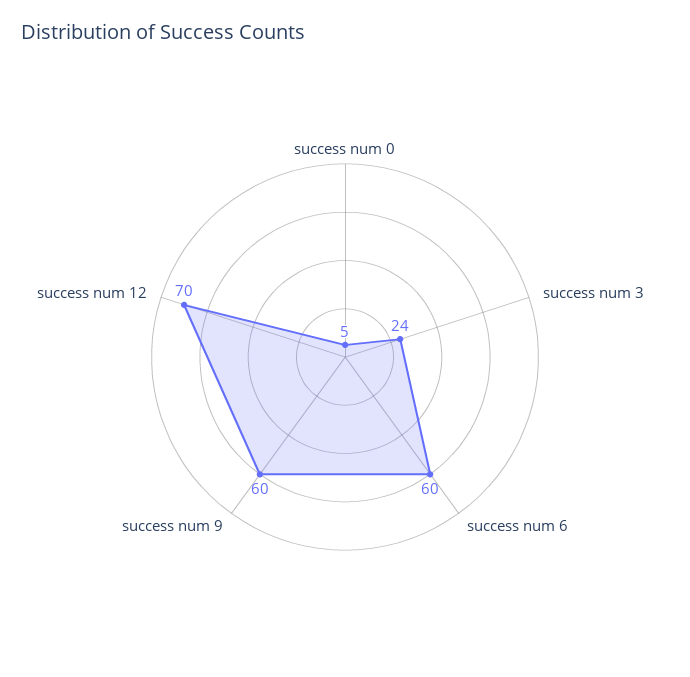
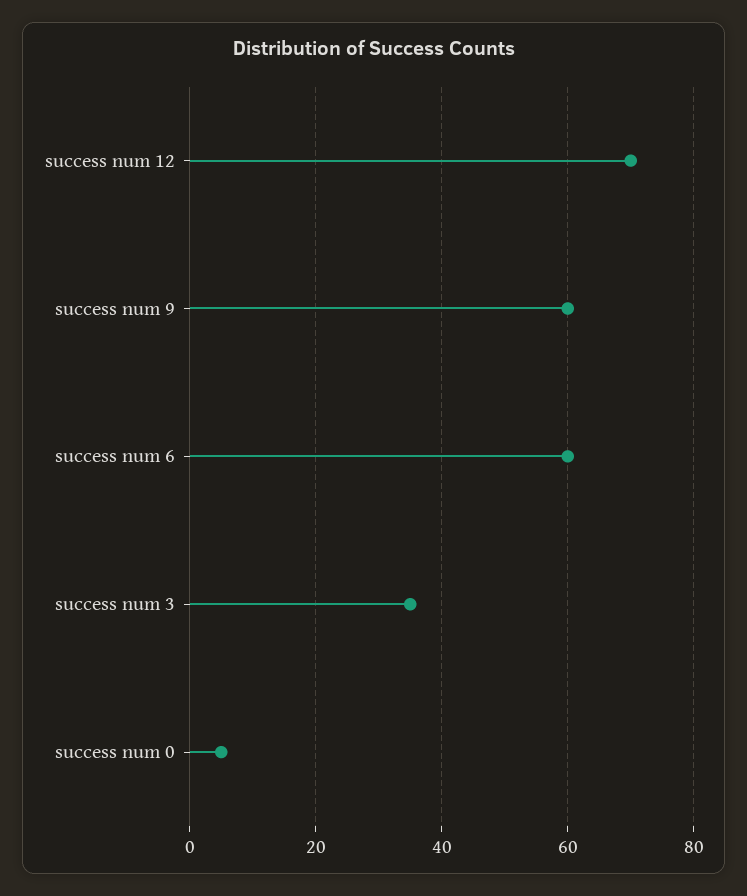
  {
    "success num 0": 5,
-   "success num 3": 24,
+   "success num 3": 35,
    "success num 6": 60,
    "success num 9": 60,
    "success num 12": 70
  }

